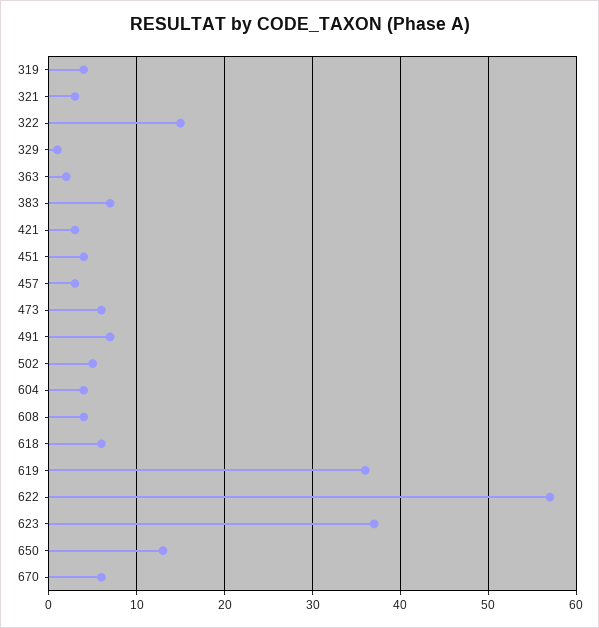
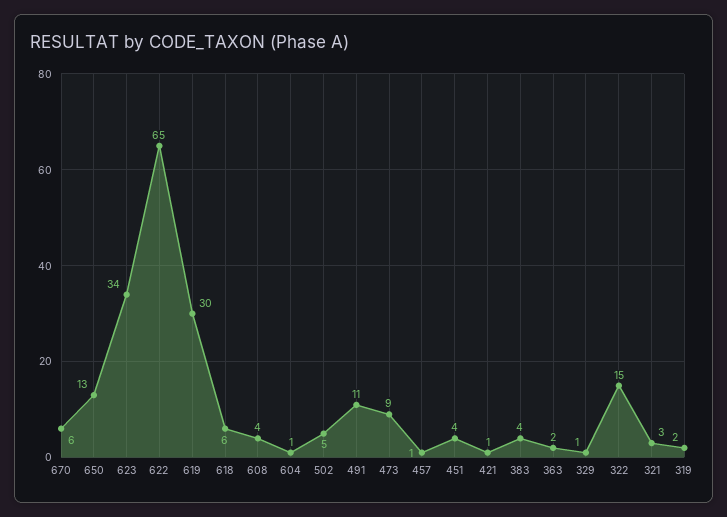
  {
-   "319": 4,
+   "319": 2,
    "321": 3,
    "322": 15,
    "329": 1,
    "363": 2,
-   "383": 7,
+   "383": 4,
-   "421": 3,
+   "421": 1,
    "451": 4,
-   "457": 3,
+   "457": 1,
-   "473": 6,
+   "473": 9,
-   "491": 7,
+   "491": 11,
    "502": 5,
-   "604": 4,
+   "604": 1,
    "608": 4,
    "618": 6,
-   "619": 36,
+   "619": 30,
-   "622": 57,
+   "622": 65,
-   "623": 37,
+   "623": 34,
    "650": 13,
    "670": 6
  }

